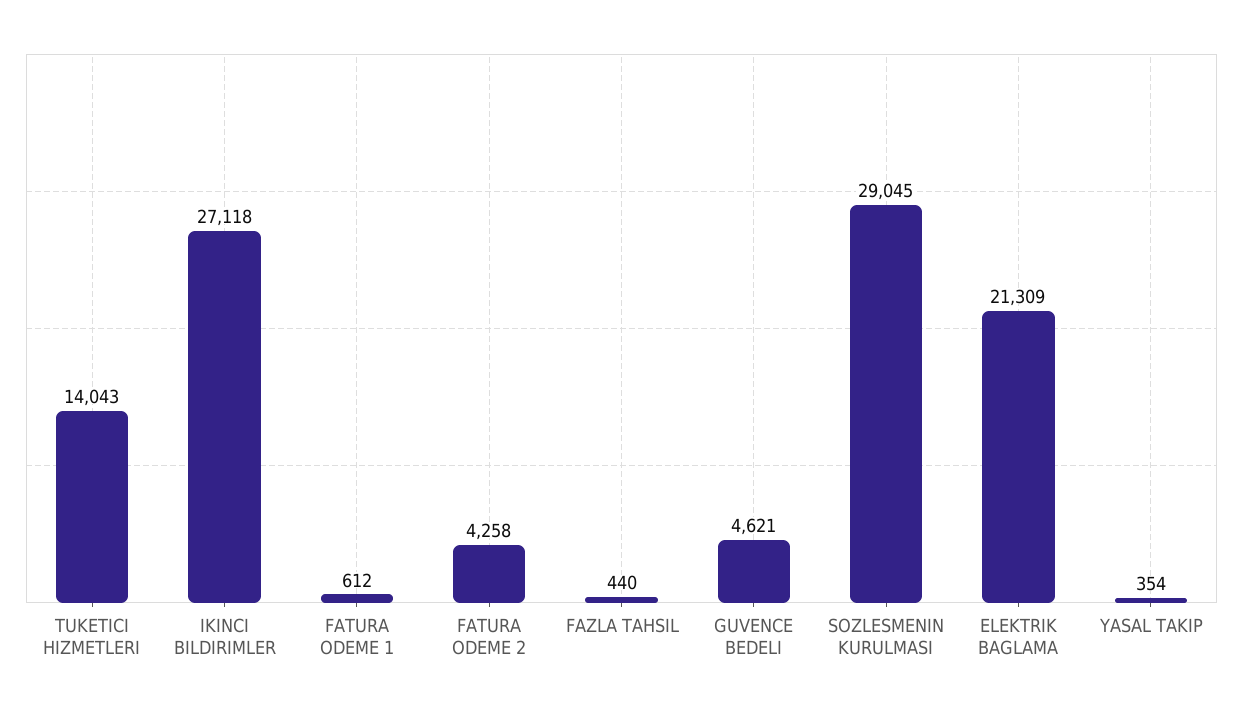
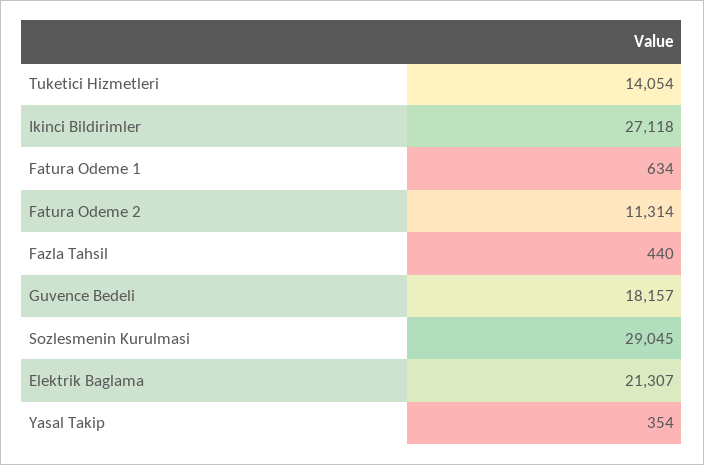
  {
-   "TUKETICI HIZMETLERI": 14043,
+   "TUKETICI HIZMETLERI": 14054,
    "IKINCI BILDIRIMLER": 27118,
-   "FATURA ODEME 1": 612,
+   "FATURA ODEME 1": 634,
-   "FATURA ODEME 2": 4258,
+   "FATURA ODEME 2": 11314,
    "FAZLA TAHSIL": 440,
-   "GUVENCE BEDELI": 4621,
+   "GUVENCE BEDELI": 18157,
    "SOZLESMENIN KURULMASI": 29045,
-   "ELEKTRIK BAGLAMA": 21309,
+   "ELEKTRIK BAGLAMA": 21307,
    "YASAL TAKIP": 354
  }

